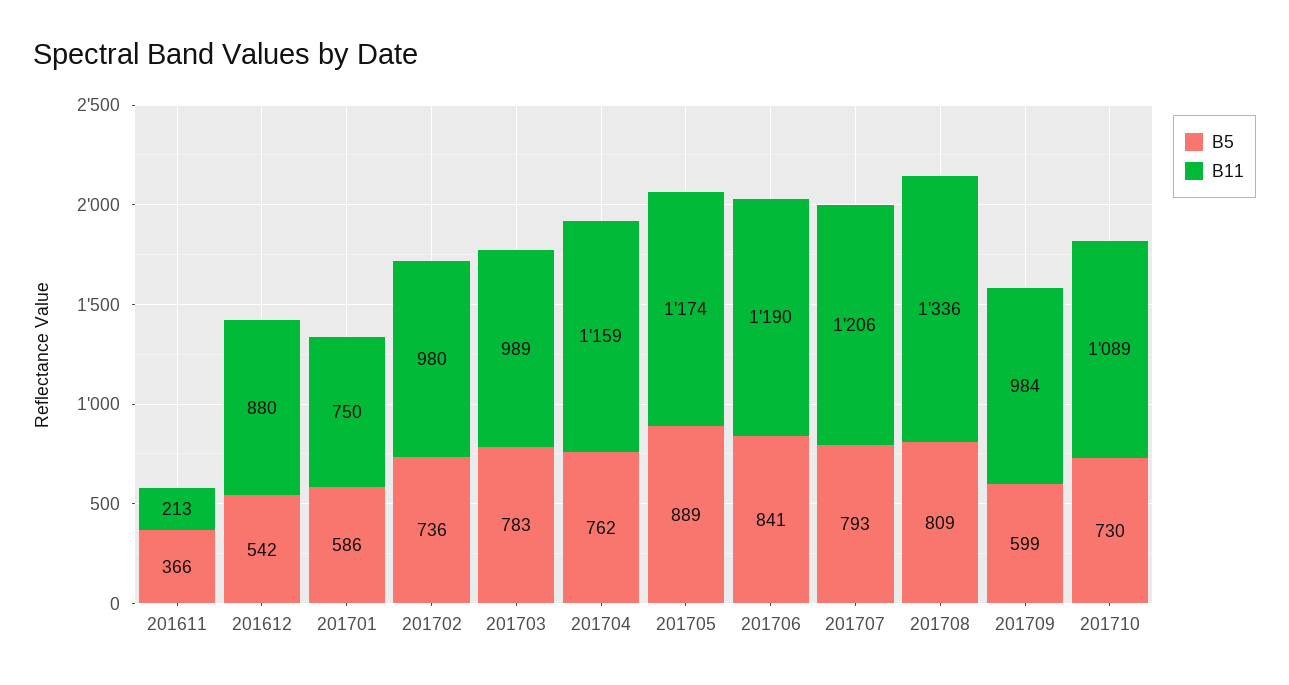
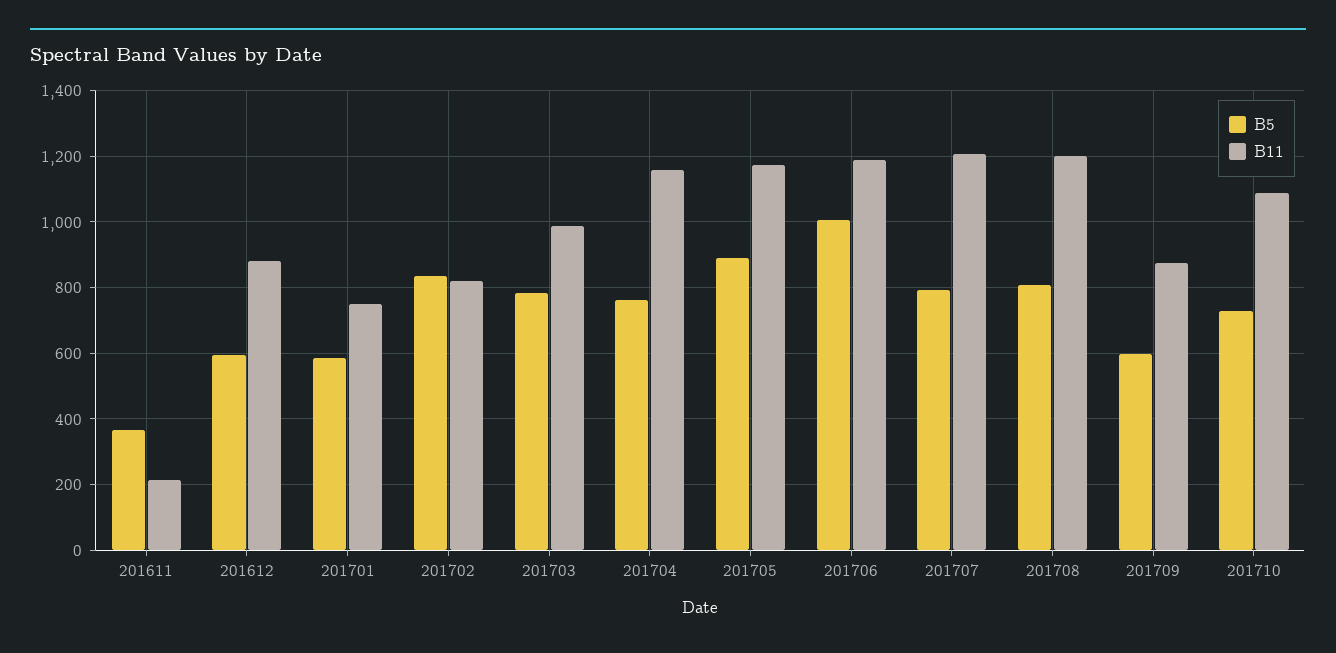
  {
    "B5": {
      "201611": 366,
-     "201612": 542,
+     "201612": 600,
      "201701": 586,
-     "201702": 736,
+     "201702": 840,
      "201703": 783,
      "201704": 762,
      "201705": 889,
-     "201706": 841,
+     "201706": 1000,
      "201707": 793,
      "201708": 809,
      "201709": 599,
      "201710": 730
    },
    "B11": {
      "201611": 213,
      "201612": 880,
      "201701": 750,
-     "201702": 980,
+     "201702": 820,
      "201703": 989,
      "201704": 1159,
      "201705": 1174,
      "201706": 1190,
      "201707": 1206,
-     "201708": 1336,
+     "201708": 1200,
-     "201709": 984,
+     "201709": 880,
      "201710": 1089
    }
  }

